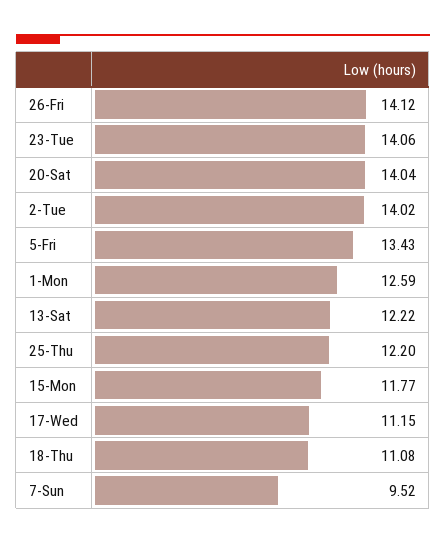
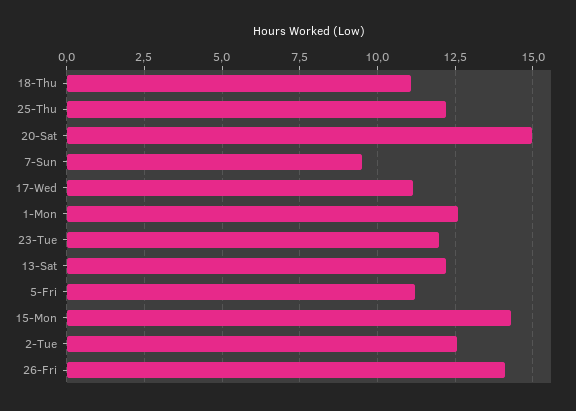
  {
    "26-Fri": 14.12,
-   "23-Tue": 14.06,
+   "23-Tue": 12,
-   "20-Sat": 14.04,
+   "20-Sat": 15,
-   "2-Tue": 14.02,
+   "2-Tue": 12.5,
-   "5-Fri": 13.43,
+   "5-Fri": 11.25,
    "1-Mon": 12.59,
    "13-Sat": 12.22,
    "25-Thu": 12.2,
-   "15-Mon": 11.77,
+   "15-Mon": 14.25,
    "17-Wed": 11.15,
    "18-Thu": 11.08,
    "7-Sun": 9.52
  }

